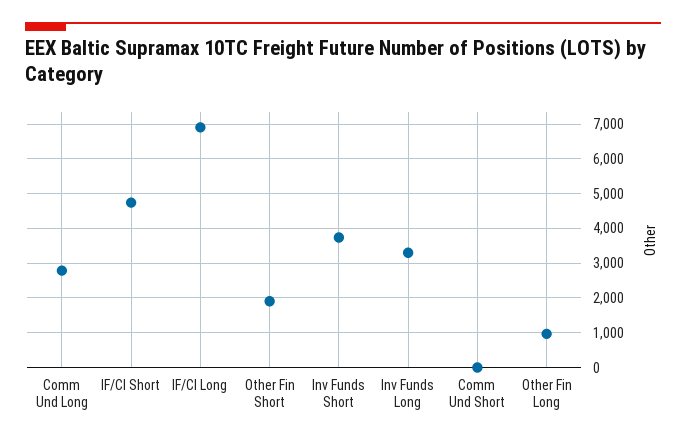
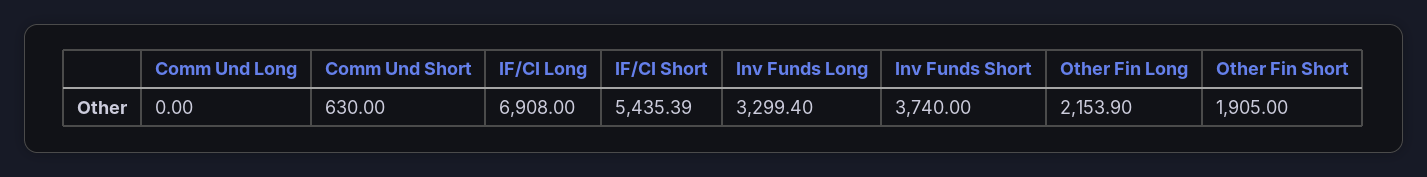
  {
-   "Comm Und Long": 2800,
+   "Comm Und Long": 0,
-   "IF/CI Short": 4800,
+   "IF/CI Short": 5435.39,
    "IF/CI Long": 6908,
    "Other Fin Short": 1905,
    "Inv Funds Short": 3740,
    "Inv Funds Long": 3299.4,
-   "Comm Und Short": 0,
+   "Comm Und Short": 630,
-   "Other Fin Long": 1000
+   "Other Fin Long": 2153.9
  }

